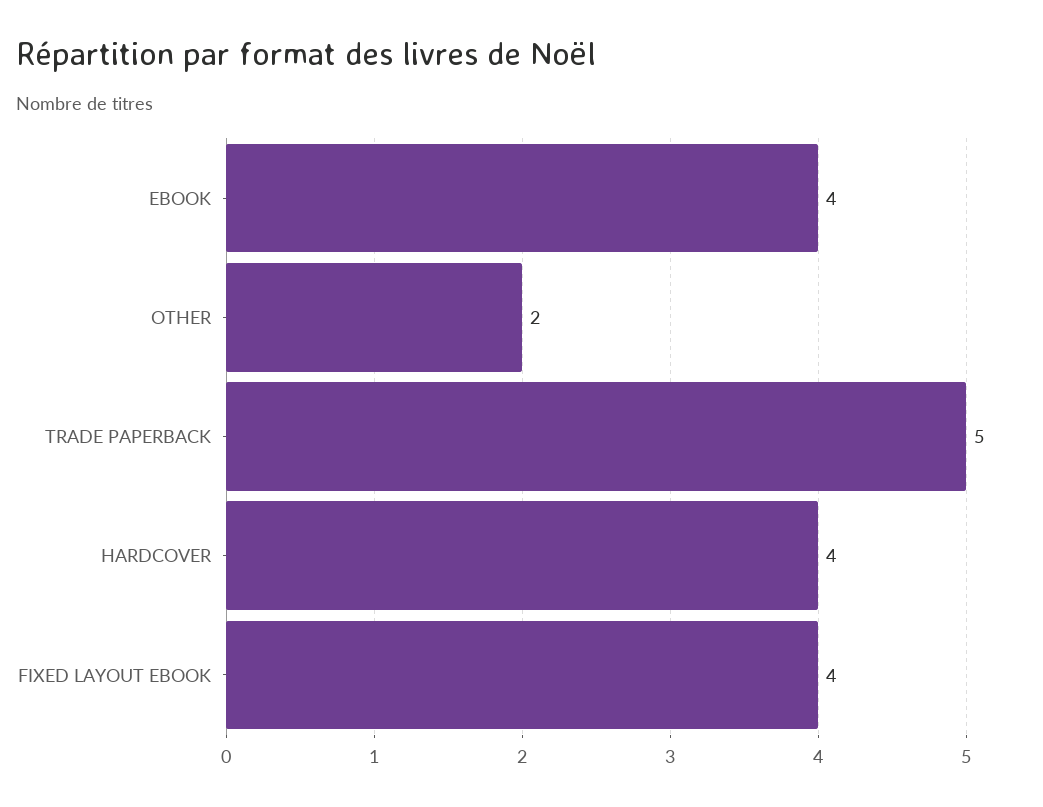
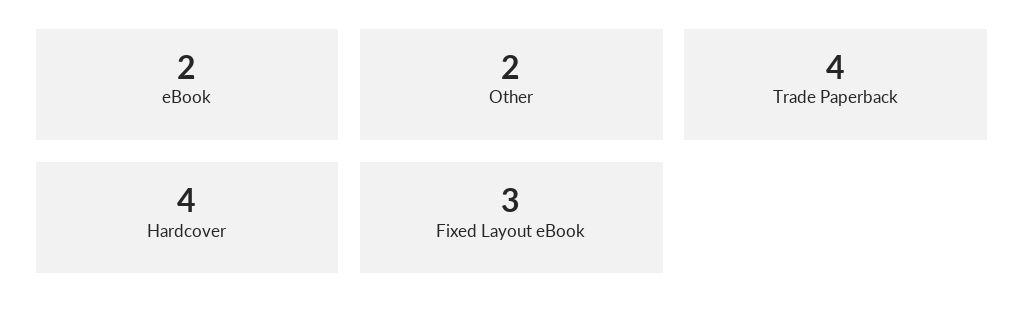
  {
-   "EBOOK": 4,
+   "EBOOK": 2,
    "OTHER": 2,
-   "TRADE PAPERBACK": 5,
+   "TRADE PAPERBACK": 4,
    "HARDCOVER": 4,
-   "FIXED LAYOUT EBOOK": 4
+   "FIXED LAYOUT EBOOK": 3
  }

